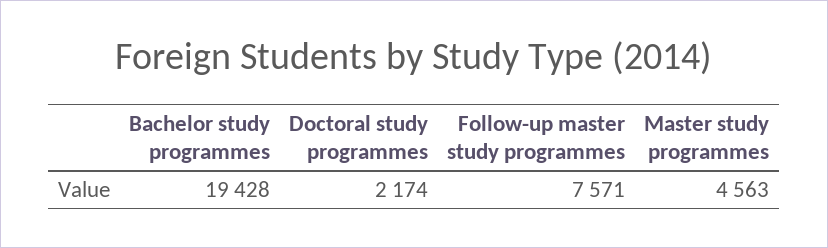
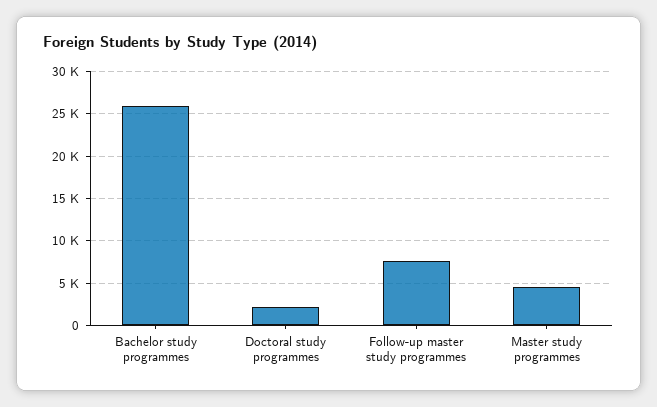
  {
-   "Bachelor study programmes": 19428,
+   "Bachelor study programmes": 26000,
    "Doctoral study programmes": 2174,
    "Follow-up master study programmes": 7571,
    "Master study programmes": 4563
  }

